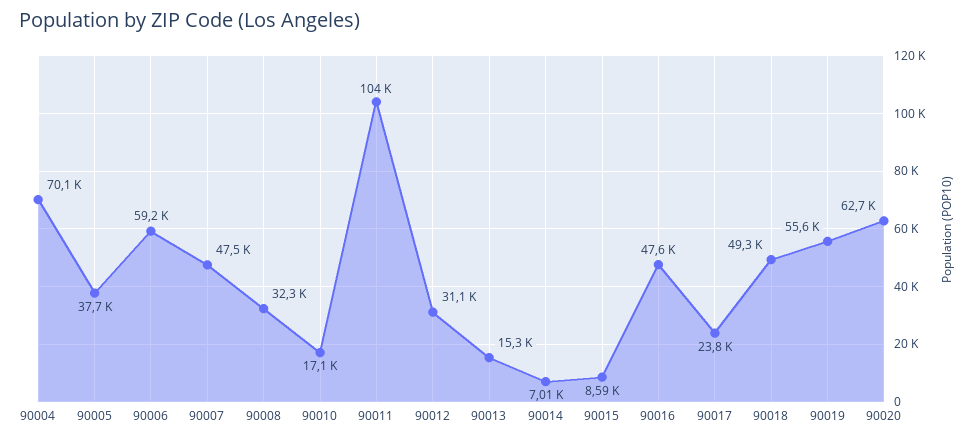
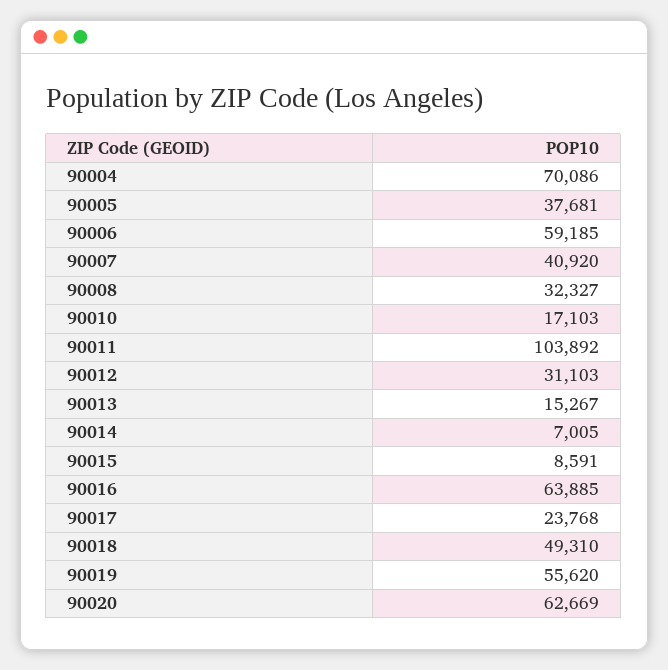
  {
    "90004": 70086,
    "90005": 37681,
    "90006": 59185,
-   "90007": 47500,
+   "90007": 40920,
    "90008": 32327,
    "90010": 17103,
    "90011": 103892,
    "90012": 31103,
    "90013": 15267,
    "90014": 7005,
    "90015": 8591,
-   "90016": 47600,
+   "90016": 63885,
    "90017": 23768,
    "90018": 49310,
    "90019": 55620,
    "90020": 62669
  }

